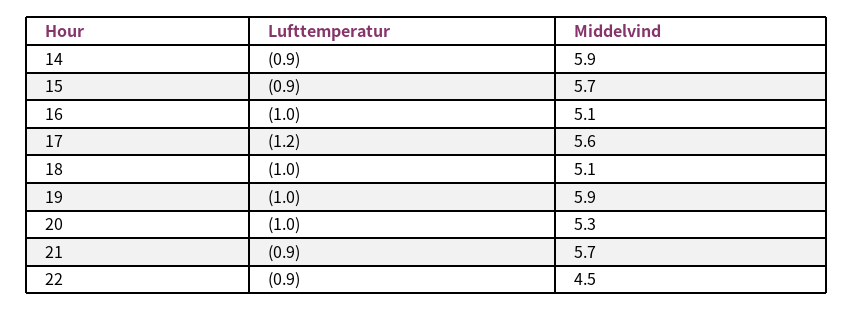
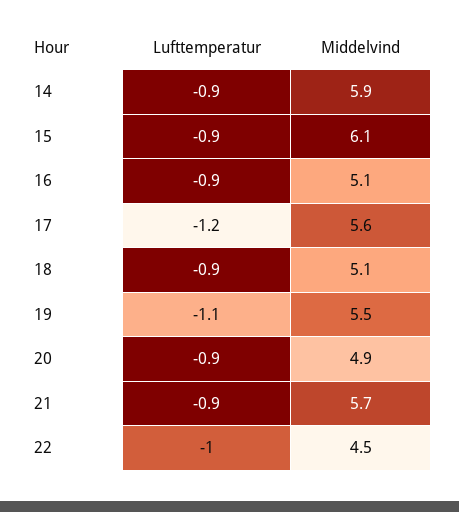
  {
    "Lufttemperatur": {
      "14": -0.9,
      "15": -0.9,
-     "16": -1,
+     "16": -0.9,
      "17": -1.2,
-     "18": -1,
+     "18": -0.9,
-     "19": -1,
+     "19": -1.1,
-     "20": -1,
+     "20": -0.9,
      "21": -0.9,
-     "22": -0.9
+     "22": -1
    },
    "Middelvind": {
      "14": 5.9,
-     "15": 5.7,
+     "15": 6.1,
      "16": 5.1,
      "17": 5.6,
      "18": 5.1,
-     "19": 5.9,
+     "19": 5.5,
-     "20": 5.3,
+     "20": 4.9,
      "21": 5.7,
      "22": 4.5
    }
  }

